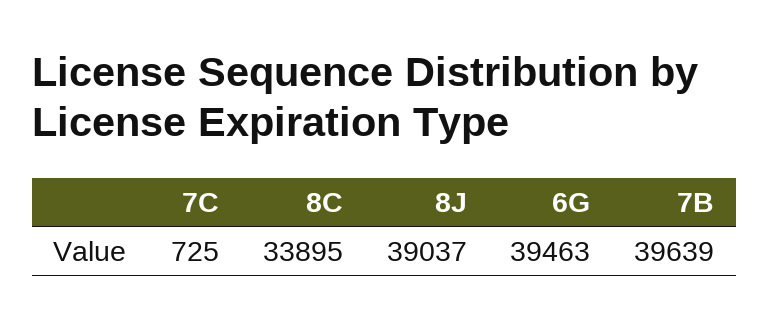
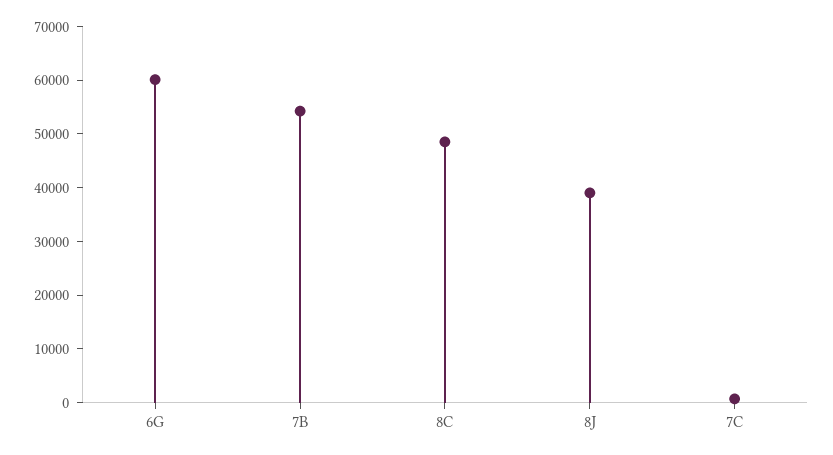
  {
    "7C": 725,
-   "8C": 33895,
+   "8C": 48000,
    "8J": 39037,
-   "6G": 39463,
+   "6G": 60000,
-   "7B": 39639
+   "7B": 54000
  }

